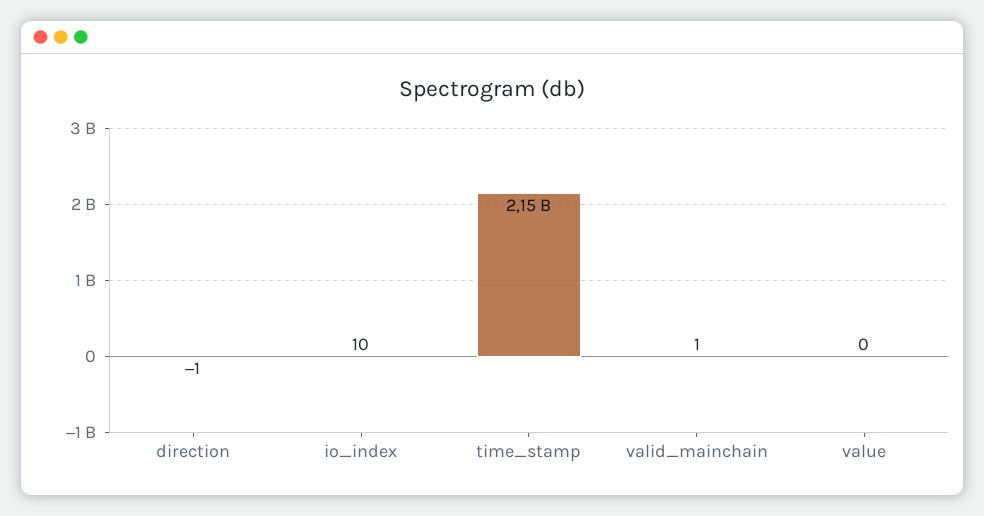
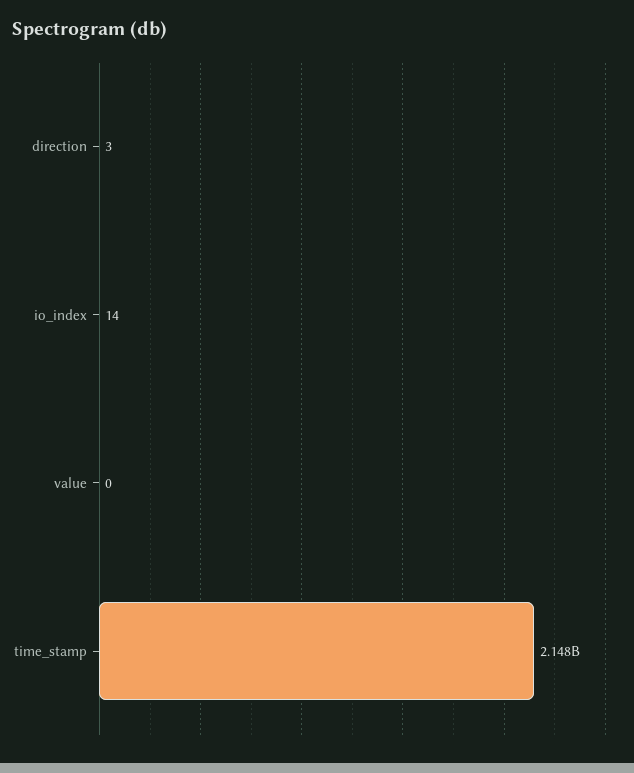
  {
-   "direction": -1,
+   "direction": 3,
-   "io_index": 10,
+   "io_index": 14,
    "time_stamp": 2148000000,
-   "valid_mainchain": 1,
    "value": 0
  }

